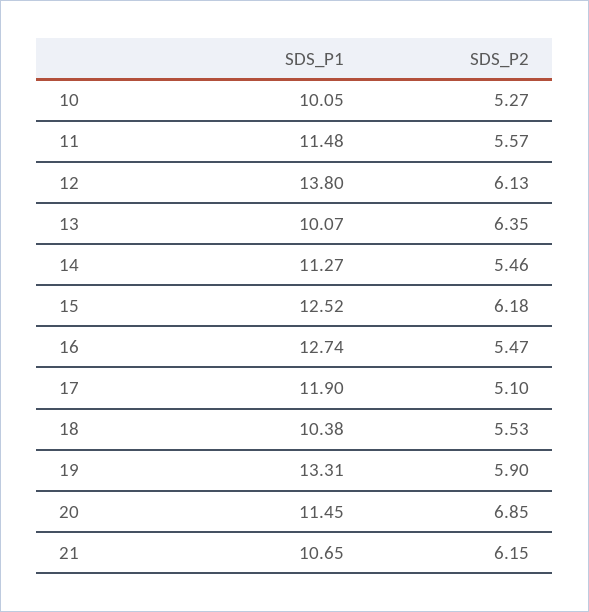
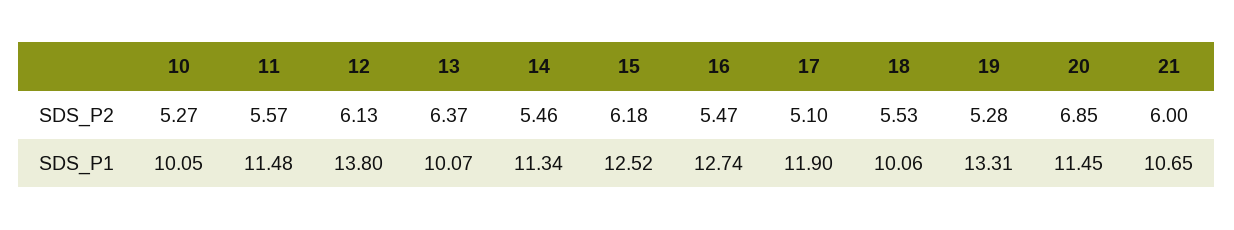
  {
    "SDS_P1": {
      "10": 10.05,
      "11": 11.48,
      "12": 13.8,
      "13": 10.07,
-     "14": 11.27,
+     "14": 11.34,
      "15": 12.52,
      "16": 12.74,
      "17": 11.9,
-     "18": 10.38,
+     "18": 10.06,
      "19": 13.31,
      "20": 11.45,
      "21": 10.65
    },
    "SDS_P2": {
      "10": 5.27,
      "11": 5.57,
      "12": 6.13,
-     "13": 6.35,
+     "13": 6.37,
      "14": 5.46,
      "15": 6.18,
      "16": 5.47,
      "17": 5.1,
      "18": 5.53,
-     "19": 5.9,
+     "19": 5.28,
      "20": 6.85,
-     "21": 6.15
+     "21": 6
    }
  }

